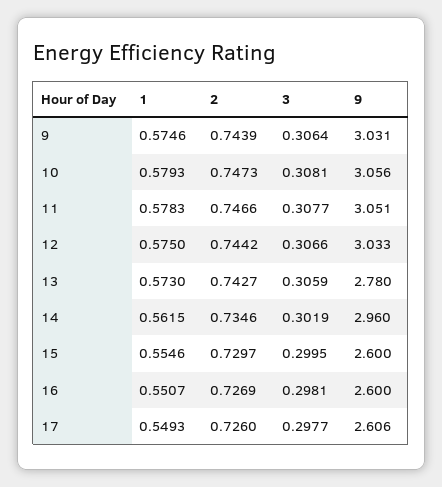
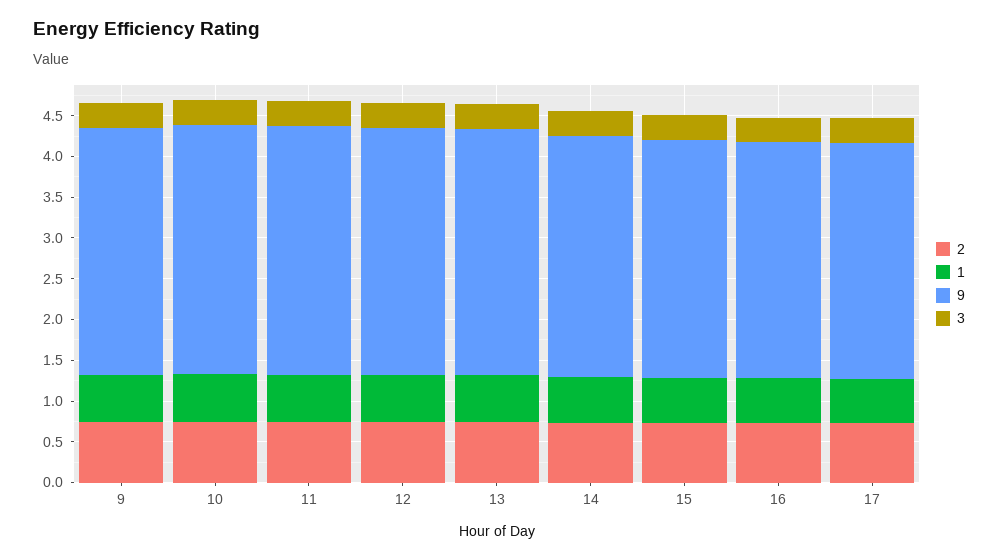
  {
    "1": {
      "9": 0.5746,
      "10": 0.5793,
      "11": 0.5783,
      "12": 0.575,
      "13": 0.573,
      "14": 0.5615,
      "15": 0.5546,
      "16": 0.5507,
      "17": 0.5493
    },
    "2": {
      "9": 0.7439,
      "10": 0.7473,
      "11": 0.7466,
      "12": 0.7442,
      "13": 0.7427,
      "14": 0.7346,
      "15": 0.7297,
      "16": 0.7269,
      "17": 0.726
    },
    "3": {
      "9": 0.3064,
      "10": 0.3081,
      "11": 0.3077,
      "12": 0.3066,
      "13": 0.3059,
      "14": 0.3019,
      "15": 0.2995,
      "16": 0.2981,
      "17": 0.2977
    },
    "9": {
      "9": 3.031,
      "10": 3.056,
      "11": 3.051,
      "12": 3.033,
-     "13": 2.78,
+     "13": 3,
      "14": 2.96,
-     "15": 2.6,
+     "15": 2.9,
-     "16": 2.6,
+     "16": 2.9,
-     "17": 2.606
+     "17": 2.9
    }
  }

